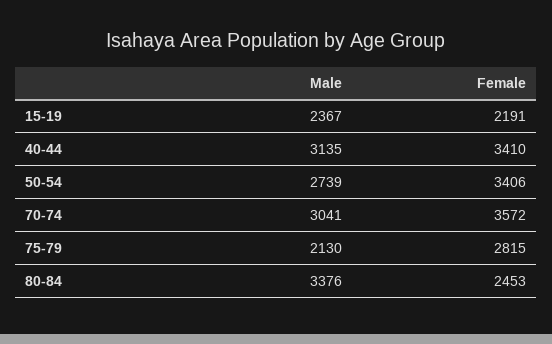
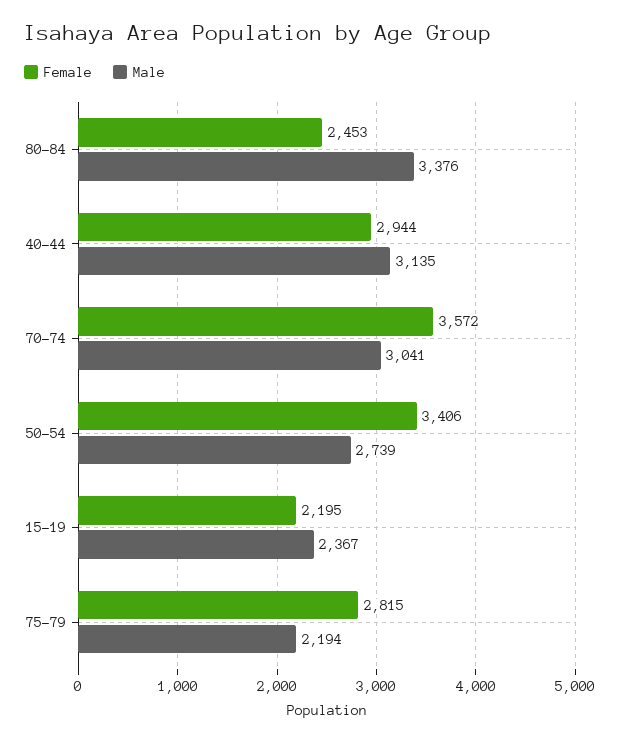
  {
    "Male": {
      "15-19": 2367,
      "40-44": 3135,
      "50-54": 2739,
      "70-74": 3041,
-     "75-79": 2130,
+     "75-79": 2194,
      "80-84": 3376
    },
    "Female": {
-     "15-19": 2191,
+     "15-19": 2195,
-     "40-44": 3410,
+     "40-44": 2944,
      "50-54": 3406,
      "70-74": 3572,
      "75-79": 2815,
      "80-84": 2453
    }
  }

